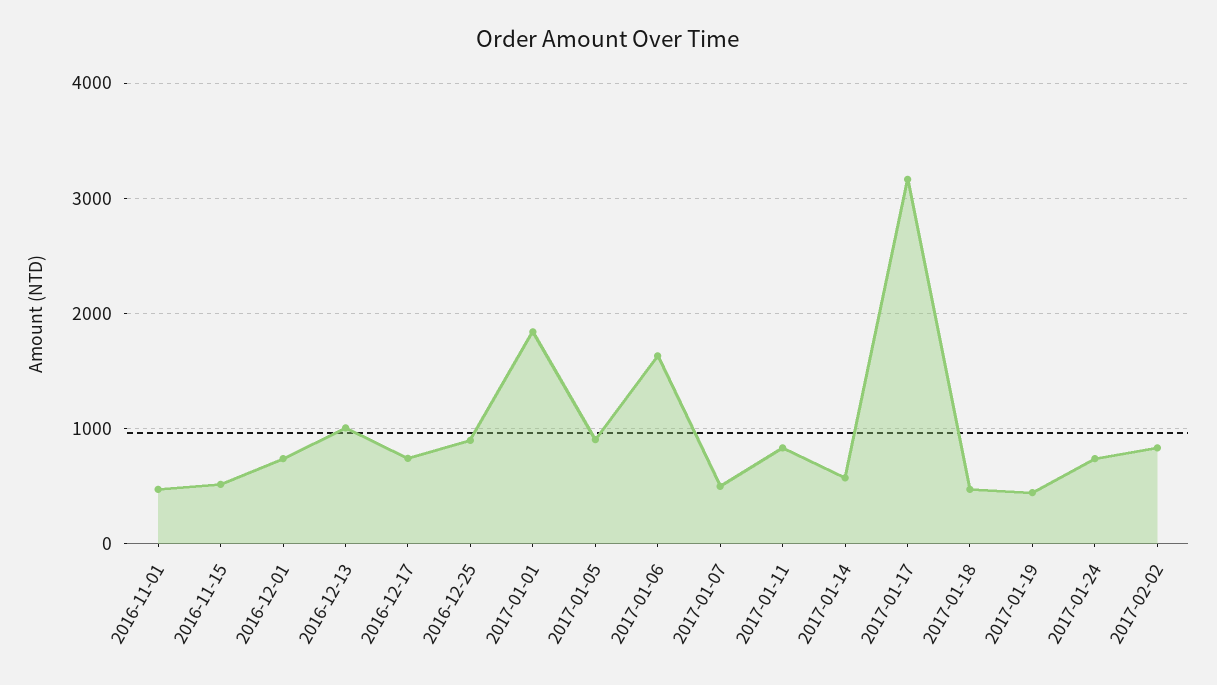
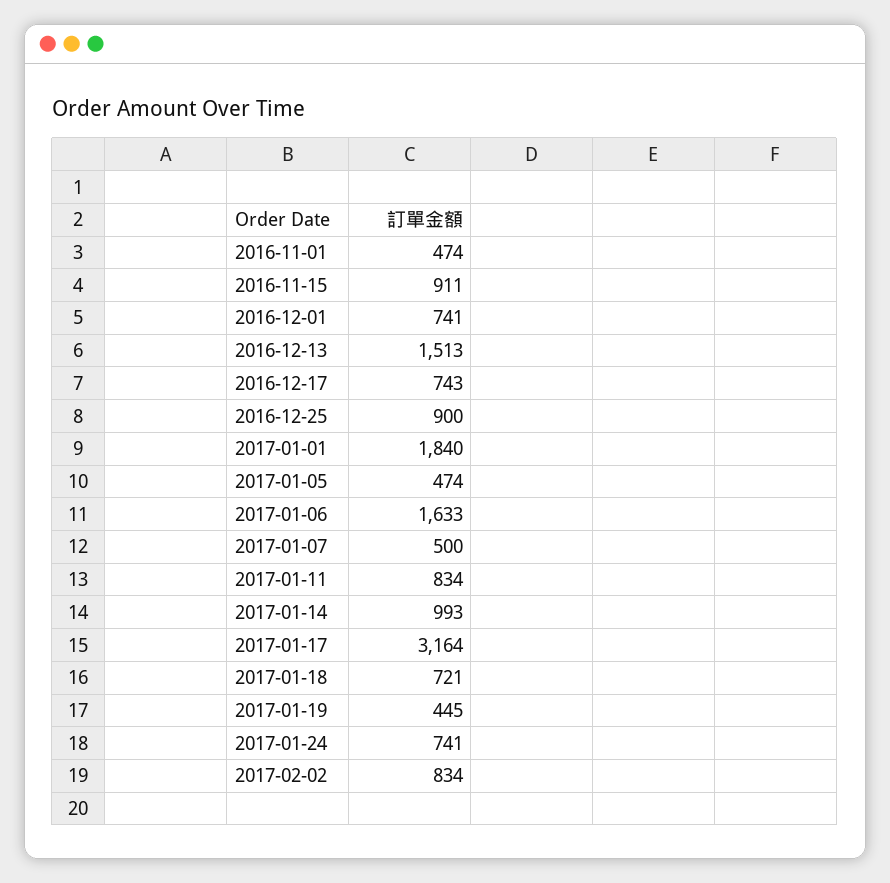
  {
    "2016-11-01": 474,
-   "2016-11-15": 500,
+   "2016-11-15": 911,
    "2016-12-01": 741,
-   "2016-12-13": 1000,
+   "2016-12-13": 1513,
    "2016-12-17": 743,
    "2016-12-25": 900,
    "2017-01-01": 1840,
-   "2017-01-05": 900,
+   "2017-01-05": 474,
    "2017-01-06": 1633,
    "2017-01-07": 500,
    "2017-01-11": 834,
-   "2017-01-14": 600,
+   "2017-01-14": 993,
    "2017-01-17": 3164,
-   "2017-01-18": 500,
+   "2017-01-18": 721,
    "2017-01-19": 445,
    "2017-01-24": 741,
    "2017-02-02": 834
  }

